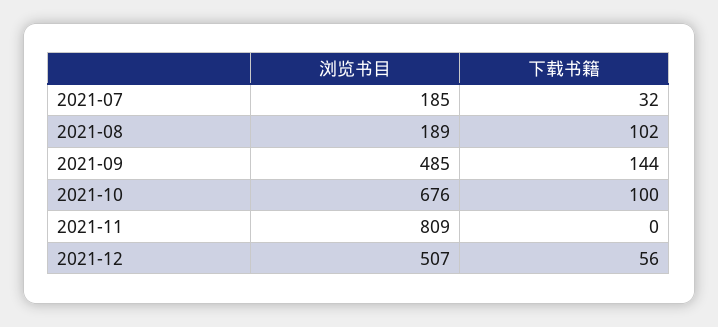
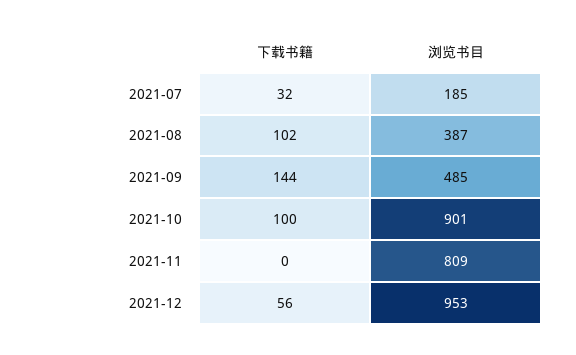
  {
    "浏览书目": {
      "2021-07": 185,
-     "2021-08": 189,
+     "2021-08": 387,
      "2021-09": 485,
-     "2021-10": 676,
+     "2021-10": 901,
      "2021-11": 809,
-     "2021-12": 507
+     "2021-12": 953
    },
    "下载书籍": {
      "2021-07": 32,
      "2021-08": 102,
      "2021-09": 144,
      "2021-10": 100,
      "2021-11": 0,
      "2021-12": 56
    }
  }

